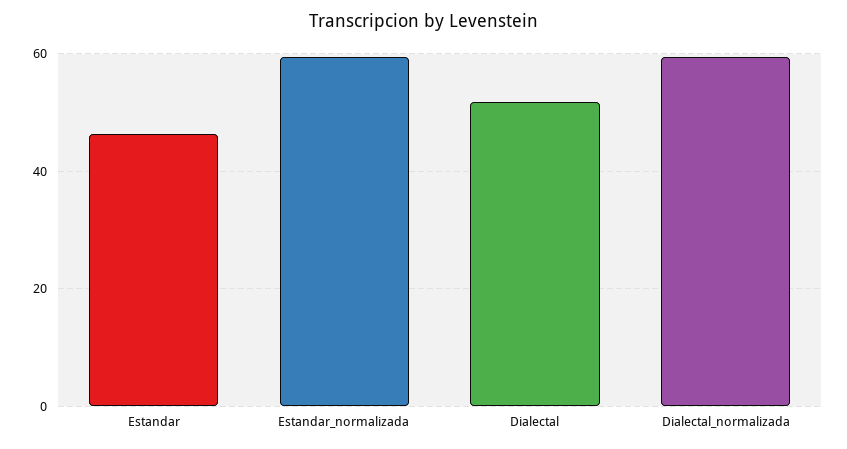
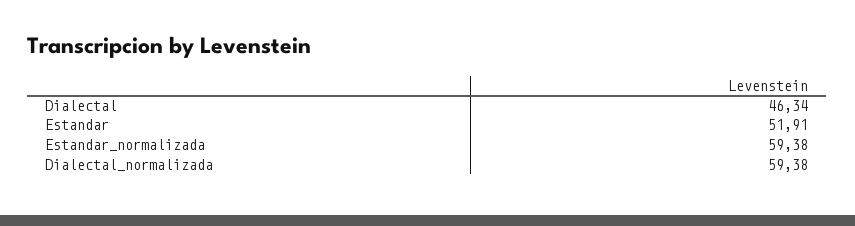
  {
-   "Estandar": 46,
+   "Estandar": 51.91,
    "Estandar_normalizada": 59.38,
-   "Dialectal": 52,
+   "Dialectal": 46.34,
    "Dialectal_normalizada": 59.38
  }

